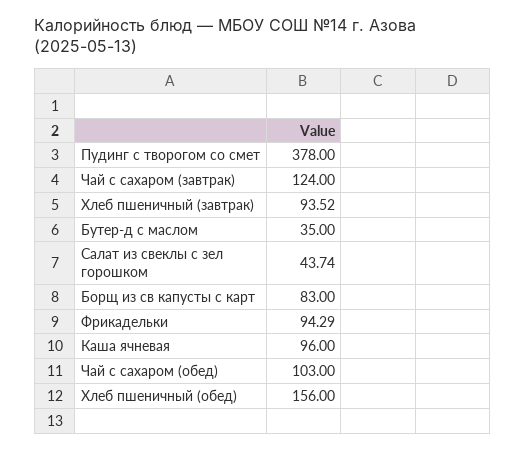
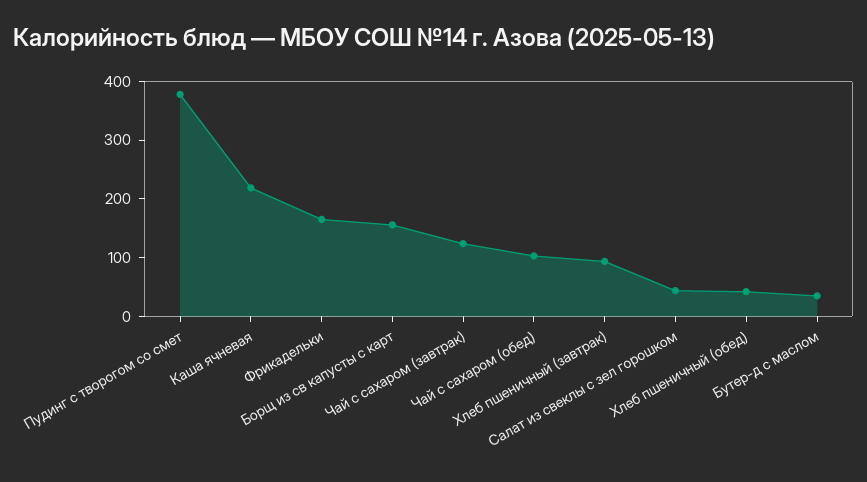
  {
    "Пудинг с творогом со смет": 378,
    "Чай с сахаром (завтрак)": 124,
    "Хлеб пшеничный (завтрак)": 93.52,
    "Бутер-д с маслом": 35,
    "Салат из свеклы с зел горошком": 43.74,
-   "Борщ из св капусты с карт": 83,
+   "Борщ из св капусты с карт": 160,
-   "Фрикадельки": 94.29,
+   "Фрикадельки": 160,
-   "Каша ячневая": 96,
+   "Каша ячневая": 220,
    "Чай с сахаром (обед)": 103,
-   "Хлеб пшеничный (обед)": 156
+   "Хлеб пшеничный (обед)": 40
  }

